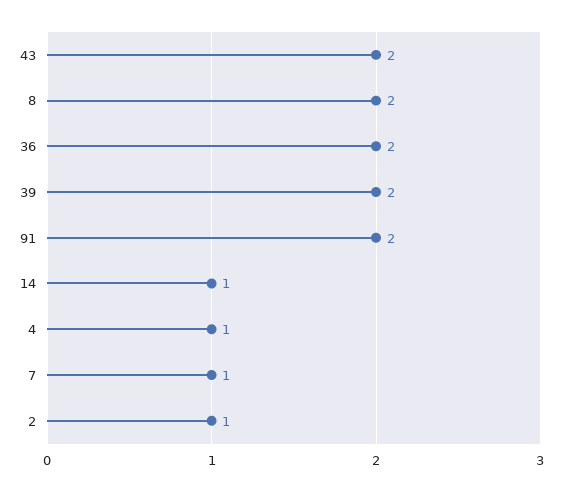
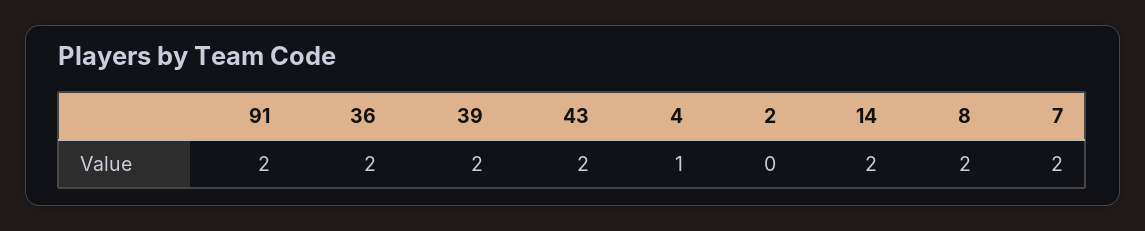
  {
    "43": 2,
    "8": 2,
    "36": 2,
    "39": 2,
    "91": 2,
-   "14": 1,
+   "14": 2,
    "4": 1,
-   "7": 1,
+   "7": 2,
-   "2": 1
+   "2": 0
  }

